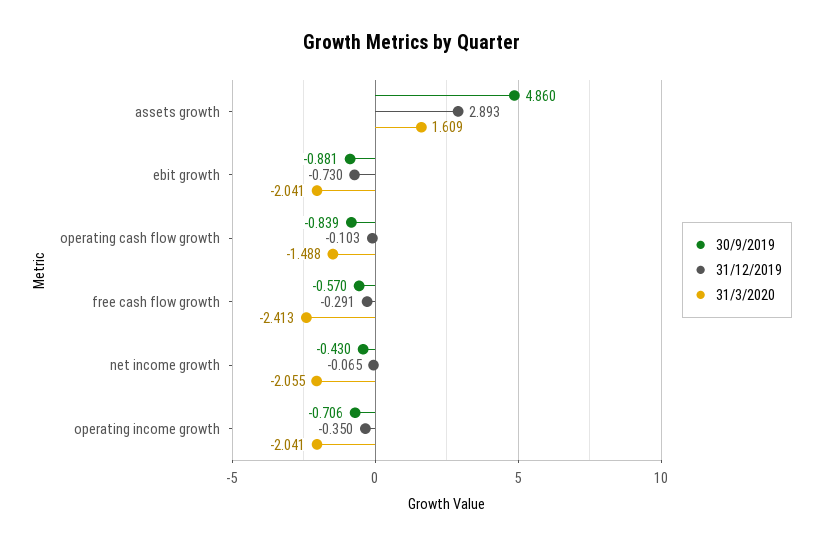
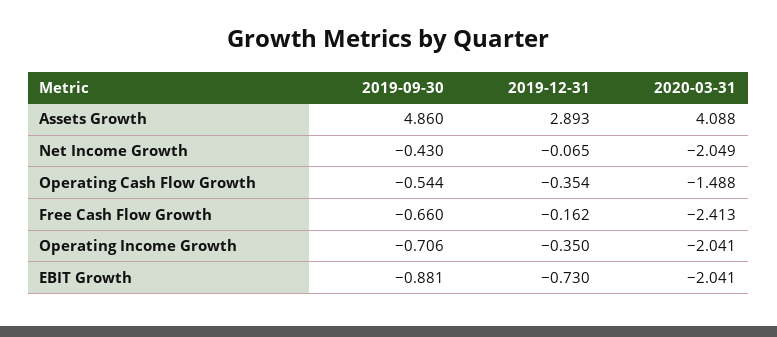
  {
    "30/9/2019": {
      "assets growth": 4.86,
      "ebit growth": -0.881,
-     "operating cash flow growth": -0.839,
+     "operating cash flow growth": -0.544,
-     "free cash flow growth": -0.57,
+     "free cash flow growth": -0.66,
      "net income growth": -0.43,
      "operating income growth": -0.706
    },
    "31/12/2019": {
      "assets growth": 2.893,
      "ebit growth": -0.73,
-     "operating cash flow growth": -0.103,
+     "operating cash flow growth": -0.354,
-     "free cash flow growth": -0.291,
+     "free cash flow growth": -0.162,
      "net income growth": -0.065,
      "operating income growth": -0.35
    },
    "31/3/2020": {
-     "assets growth": 1.609,
+     "assets growth": 4.088,
      "ebit growth": -2.041,
      "operating cash flow growth": -1.488,
      "free cash flow growth": -2.413,
-     "net income growth": -2.055,
+     "net income growth": -2.049,
      "operating income growth": -2.041
    }
  }

